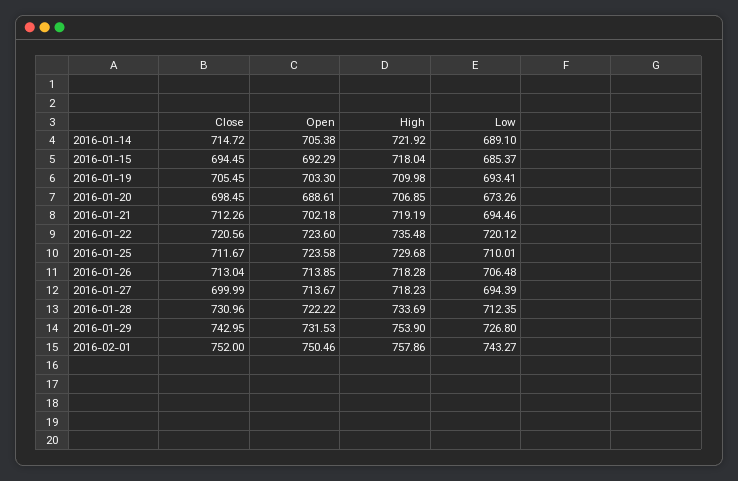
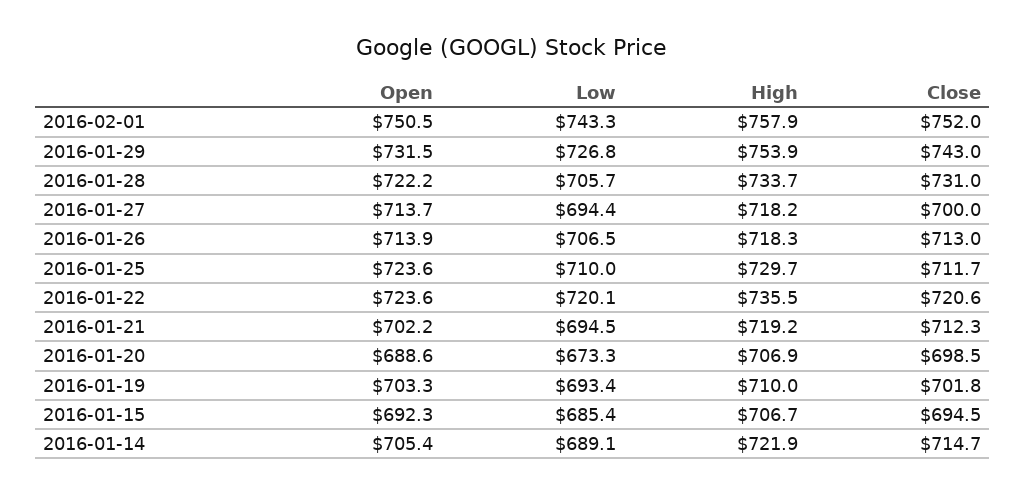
  {
    "Close": {
      "2016-01-14": 714.72,
      "2016-01-15": 694.45,
-     "2016-01-19": 705.45,
+     "2016-01-19": 701.8,
      "2016-01-20": 698.45,
      "2016-01-21": 712.26,
      "2016-01-22": 720.56,
      "2016-01-25": 711.67,
      "2016-01-26": 713.04,
      "2016-01-27": 699.99,
      "2016-01-28": 730.96,
      "2016-01-29": 742.95,
      "2016-02-01": 752
    },
    "Open": {
      "2016-01-14": 705.38,
      "2016-01-15": 692.29,
      "2016-01-19": 703.3,
      "2016-01-20": 688.61,
      "2016-01-21": 702.18,
      "2016-01-22": 723.6,
      "2016-01-25": 723.58,
      "2016-01-26": 713.85,
      "2016-01-27": 713.67,
      "2016-01-28": 722.22,
      "2016-01-29": 731.53,
      "2016-02-01": 750.46
    },
    "High": {
      "2016-01-14": 721.92,
-     "2016-01-15": 718.04,
+     "2016-01-15": 706.7,
      "2016-01-19": 709.98,
      "2016-01-20": 706.85,
      "2016-01-21": 719.19,
      "2016-01-22": 735.48,
      "2016-01-25": 729.68,
      "2016-01-26": 718.28,
      "2016-01-27": 718.23,
      "2016-01-28": 733.69,
      "2016-01-29": 753.9,
      "2016-02-01": 757.86
    },
    "Low": {
      "2016-01-14": 689.1,
      "2016-01-15": 685.37,
      "2016-01-19": 693.41,
      "2016-01-20": 673.26,
      "2016-01-21": 694.46,
      "2016-01-22": 720.12,
      "2016-01-25": 710.01,
      "2016-01-26": 706.48,
      "2016-01-27": 694.39,
-     "2016-01-28": 712.35,
+     "2016-01-28": 705.7,
      "2016-01-29": 726.8,
      "2016-02-01": 743.27
    }
  }

